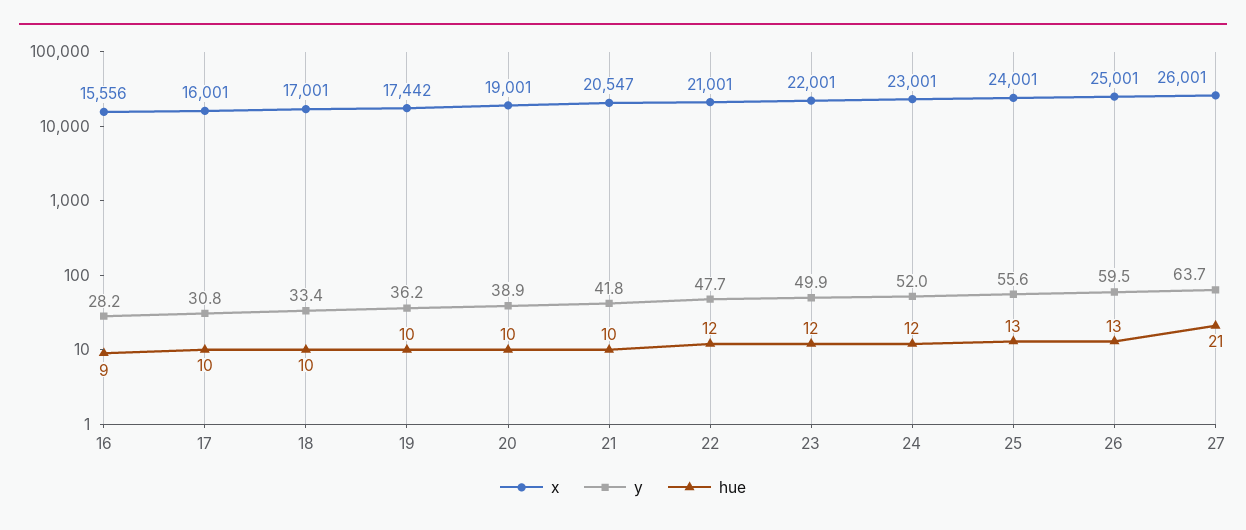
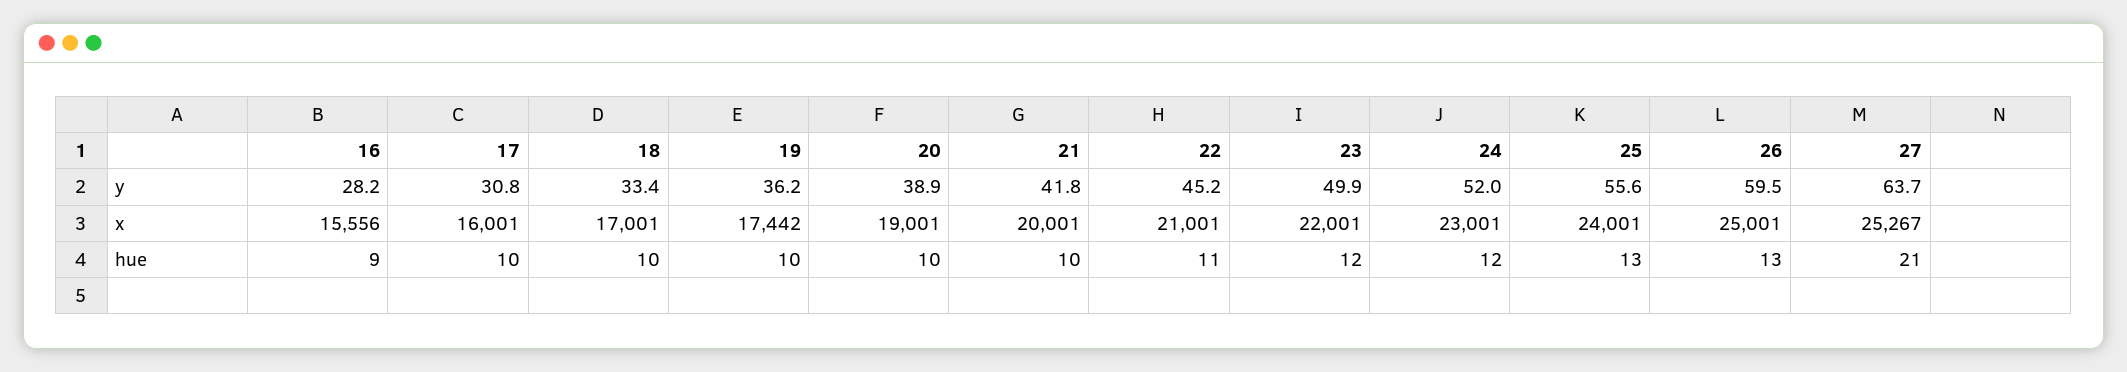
  {
    "x": {
      "16": 15556,
      "17": 16001,
      "18": 17001,
      "19": 17442,
      "20": 19001,
-     "21": 20547,
+     "21": 20001,
      "22": 21001,
      "23": 22001,
      "24": 23001,
      "25": 24001,
      "26": 25001,
-     "27": 26001
+     "27": 25267
    },
    "y": {
      "16": 28.2,
      "17": 30.8,
      "18": 33.4,
      "19": 36.2,
      "20": 38.9,
      "21": 41.8,
-     "22": 47.7,
+     "22": 45.2,
      "23": 49.9,
      "24": 52,
      "25": 55.6,
      "26": 59.5,
      "27": 63.7
    },
    "hue": {
      "16": 9,
      "17": 10,
      "18": 10,
      "19": 10,
      "20": 10,
      "21": 10,
-     "22": 12,
+     "22": 11,
      "23": 12,
      "24": 12,
      "25": 13,
      "26": 13,
      "27": 21
    }
  }

